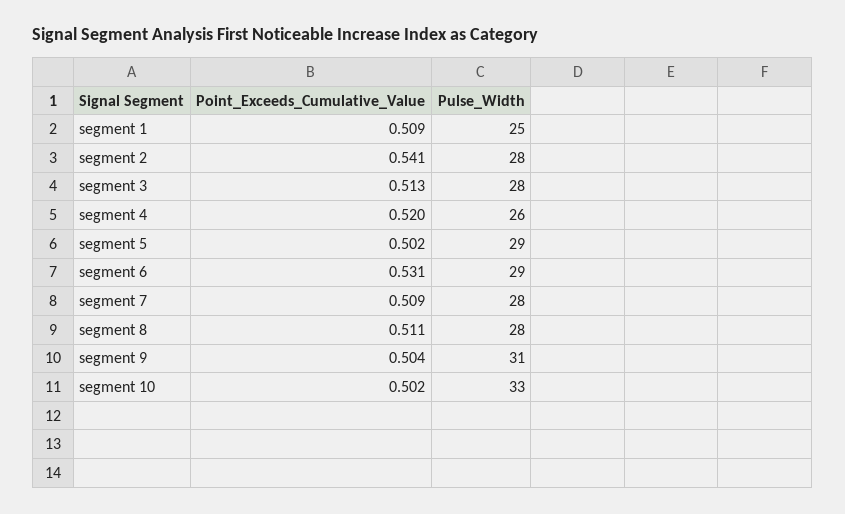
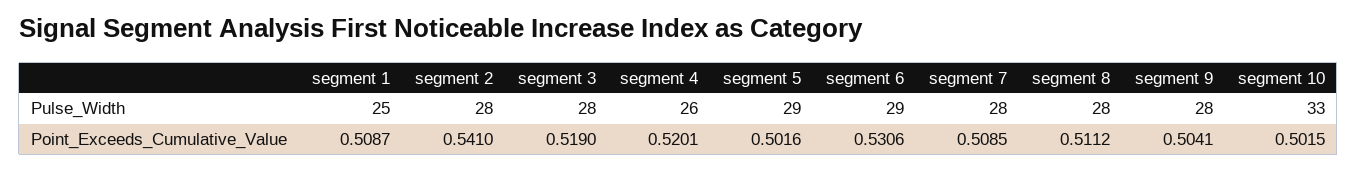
  {
    "Point_Exceeds_Cumulative_Value": {
      "segment 1": 0.5087,
      "segment 2": 0.541,
-     "segment 3": 0.513,
+     "segment 3": 0.519,
      "segment 4": 0.5201,
      "segment 5": 0.5016,
      "segment 6": 0.5306,
      "segment 7": 0.5085,
      "segment 8": 0.5112,
      "segment 9": 0.5041,
      "segment 10": 0.5015
    },
    "Pulse_Width": {
      "segment 1": 25,
      "segment 2": 28,
      "segment 3": 28,
      "segment 4": 26,
      "segment 5": 29,
      "segment 6": 29,
      "segment 7": 28,
      "segment 8": 28,
-     "segment 9": 31,
+     "segment 9": 28,
      "segment 10": 33
    }
  }

